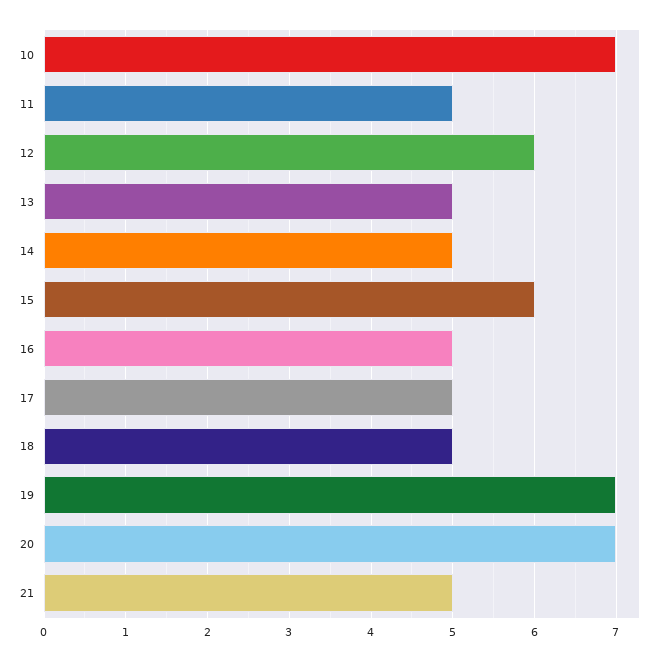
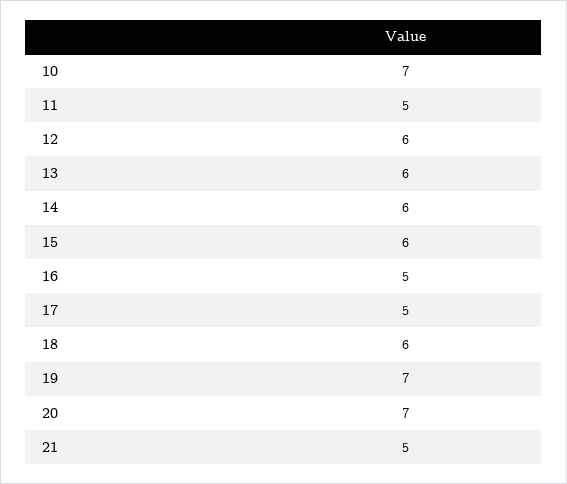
  {
    "10": 7,
    "11": 5,
    "12": 6,
-   "13": 5,
+   "13": 6,
-   "14": 5,
+   "14": 6,
    "15": 6,
    "16": 5,
    "17": 5,
-   "18": 5,
+   "18": 6,
    "19": 7,
    "20": 7,
    "21": 5
  }

